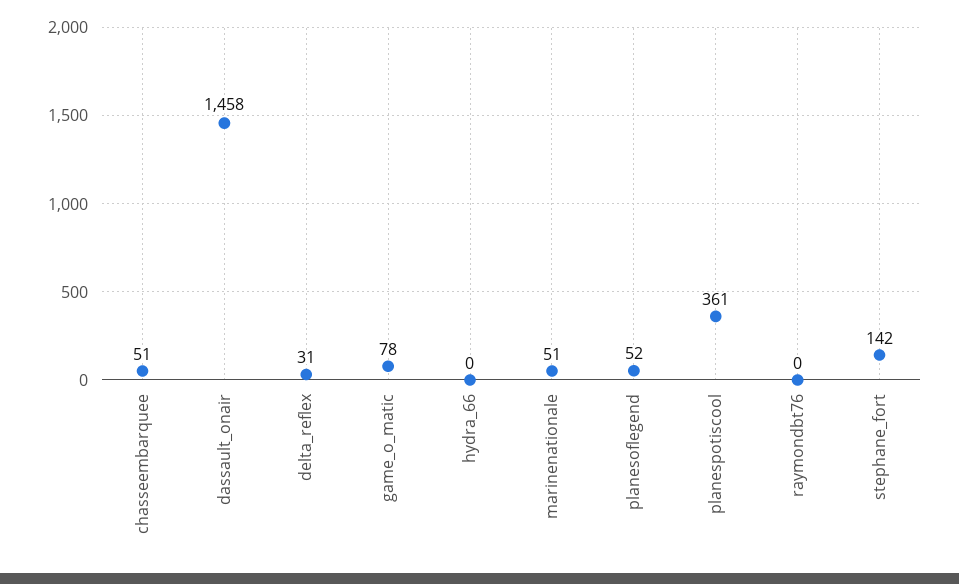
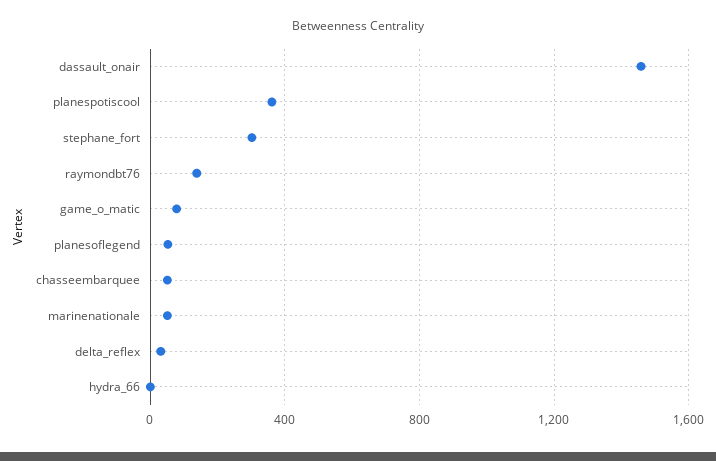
  {
    "chasseembarquee": 51,
    "dassault_onair": 1458,
    "delta_reflex": 31,
    "game_o_matic": 78,
    "hydra_66": 0,
    "marinenationale": 51,
    "planesoflegend": 52,
    "planespotiscool": 361,
-   "raymondbt76": 0,
+   "raymondbt76": 150,
-   "stephane_fort": 142
+   "stephane_fort": 300
  }

